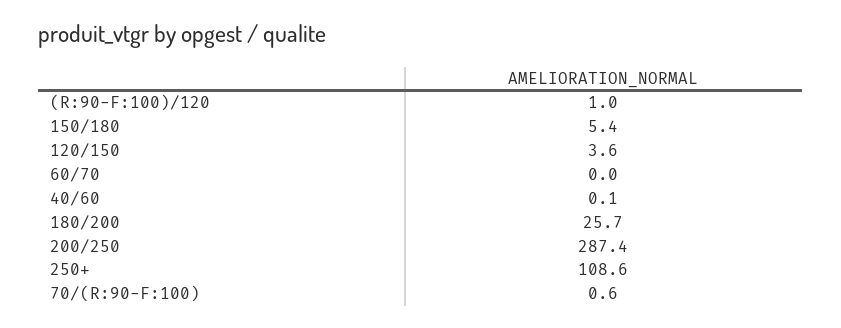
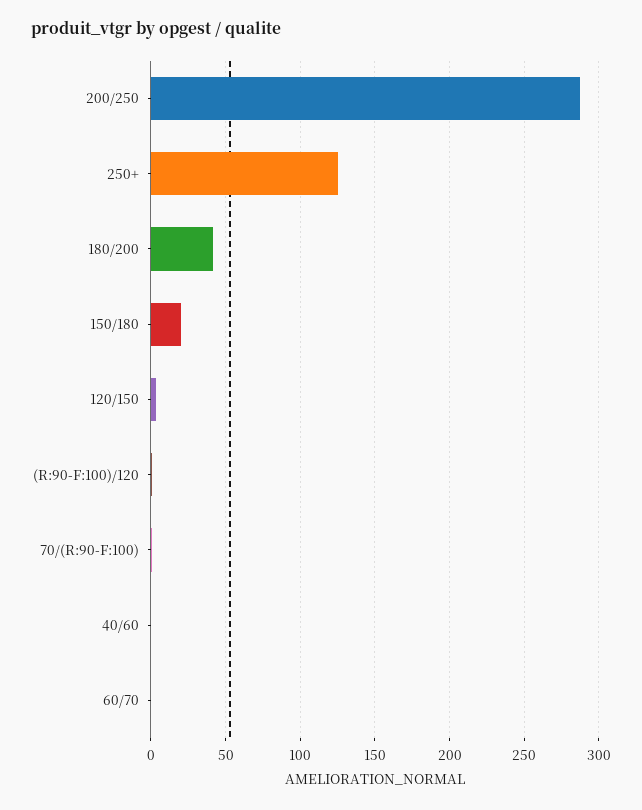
  {
    "(R:90-F:100)/120": 1,
-   "150/180": 5.4,
+   "150/180": 20,
    "120/150": 3.6,
    "60/70": 0,
    "40/60": 0.1,
-   "180/200": 25.7,
+   "180/200": 40,
    "200/250": 287.4,
-   "250+": 108.6,
+   "250+": 125,
    "70/(R:90-F:100)": 0.6
  }

